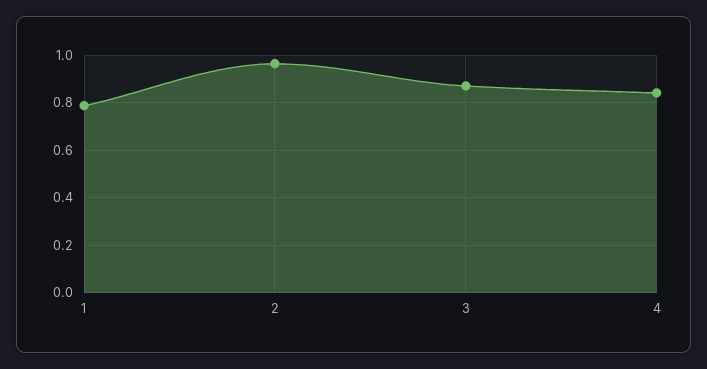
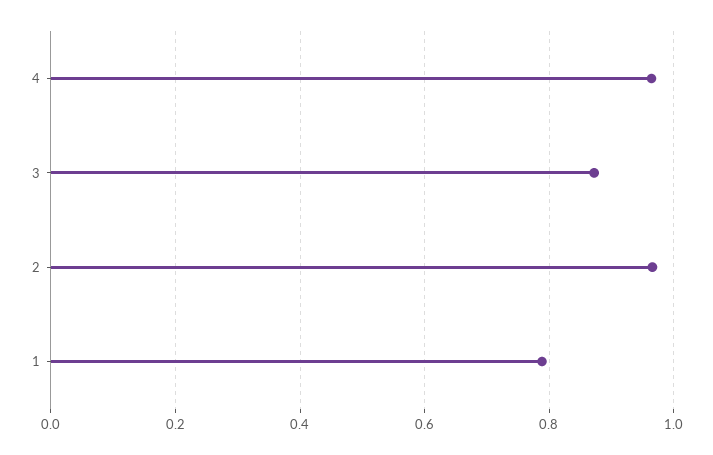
  {
    "1": 0.78,
    "2": 0.96,
    "3": 0.88,
-   "4": 0.85
+   "4": 0.96
  }

